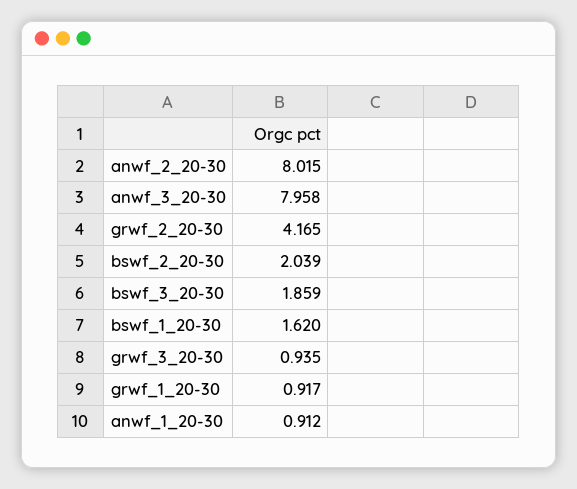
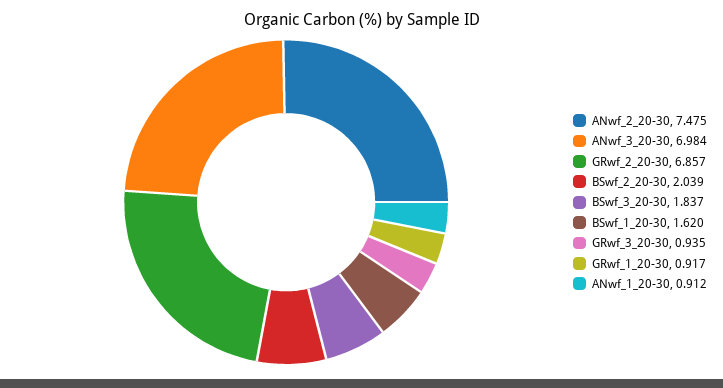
  {
-   "anwf_2_20-30": 8.015,
+   "anwf_2_20-30": 7.475,
-   "anwf_3_20-30": 7.958,
+   "anwf_3_20-30": 6.984,
-   "grwf_2_20-30": 4.165,
+   "grwf_2_20-30": 6.857,
    "bswf_2_20-30": 2.039,
-   "bswf_3_20-30": 1.859,
+   "bswf_3_20-30": 1.837,
    "bswf_1_20-30": 1.62,
    "grwf_3_20-30": 0.935,
    "grwf_1_20-30": 0.917,
    "anwf_1_20-30": 0.912
  }

